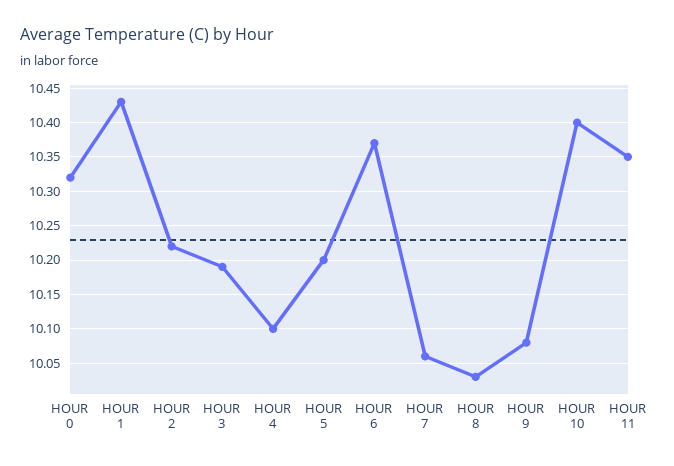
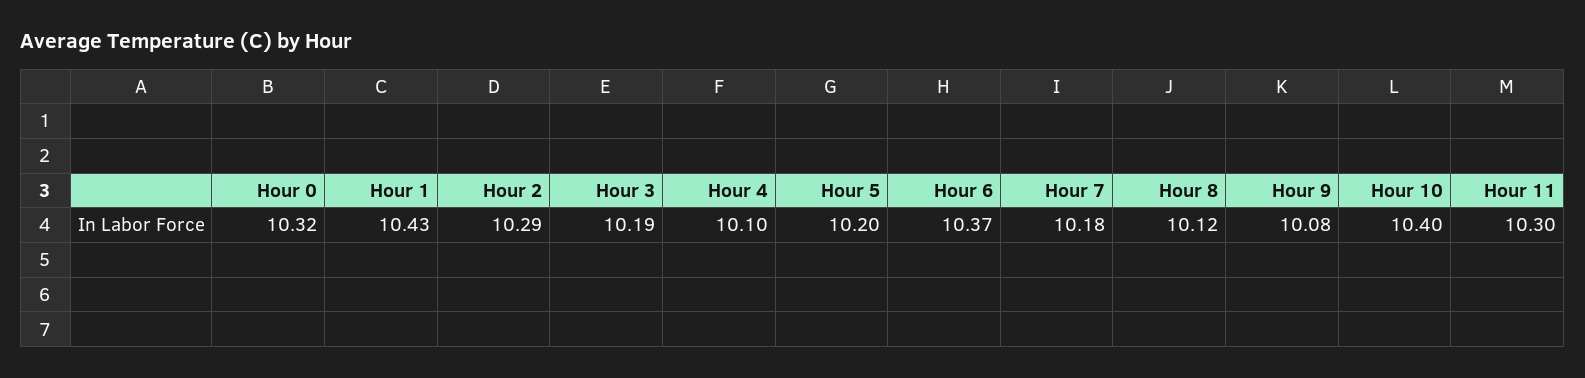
  {
    "HOUR 0": 10.32,
    "HOUR 1": 10.43,
-   "HOUR 2": 10.22,
+   "HOUR 2": 10.29,
    "HOUR 3": 10.19,
    "HOUR 4": 10.1,
    "HOUR 5": 10.2,
    "HOUR 6": 10.37,
-   "HOUR 7": 10.06,
+   "HOUR 7": 10.18,
-   "HOUR 8": 10.03,
+   "HOUR 8": 10.12,
    "HOUR 9": 10.08,
    "HOUR 10": 10.4,
-   "HOUR 11": 10.35
+   "HOUR 11": 10.3
  }

